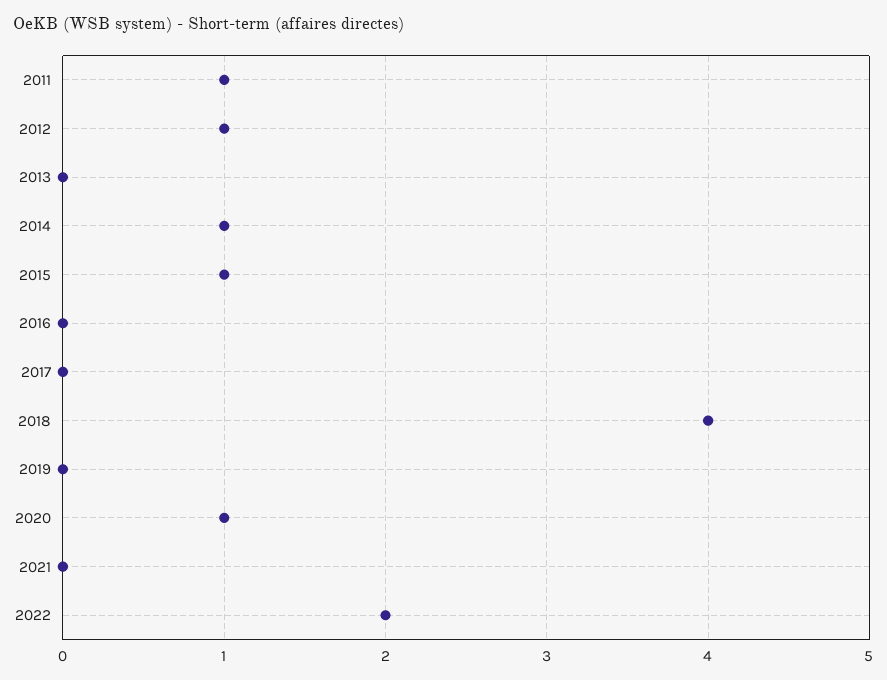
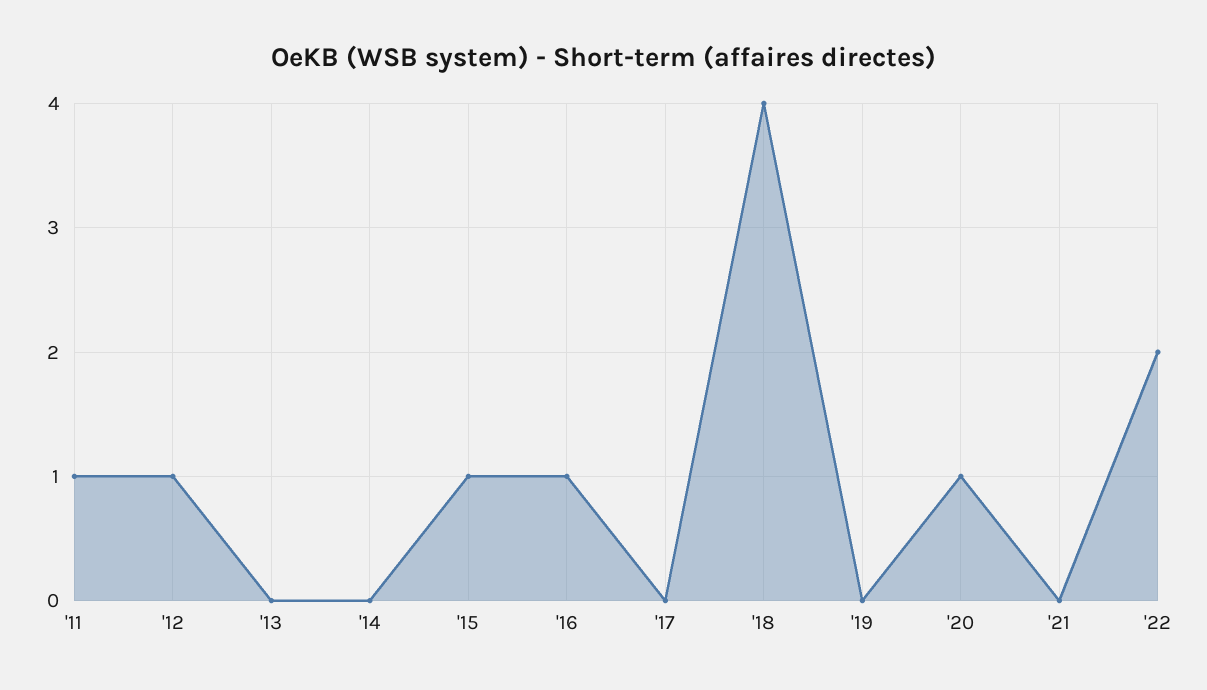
  {
    "2011": 1,
    "2012": 1,
    "2013": 0,
-   "2014": 1,
+   "2014": 0,
    "2015": 1,
-   "2016": 0,
+   "2016": 1,
    "2017": 0,
    "2018": 4,
    "2019": 0,
    "2020": 1,
    "2021": 0,
    "2022": 2
  }

